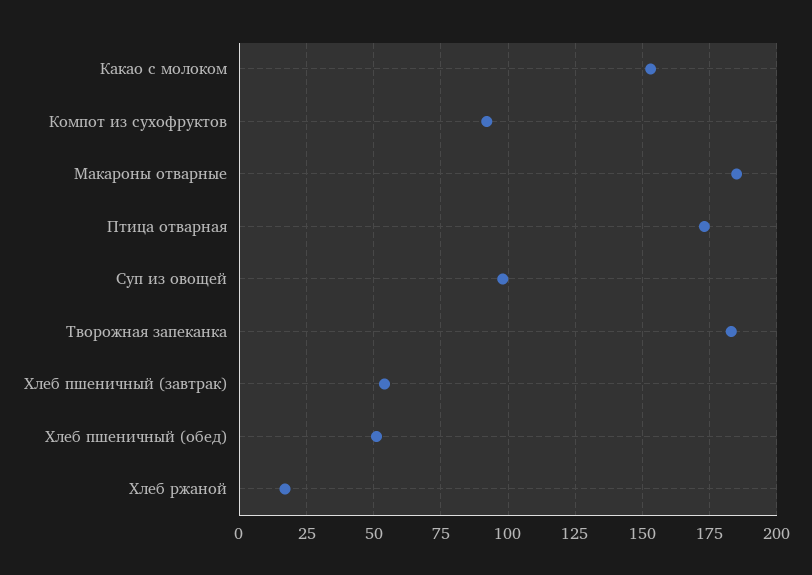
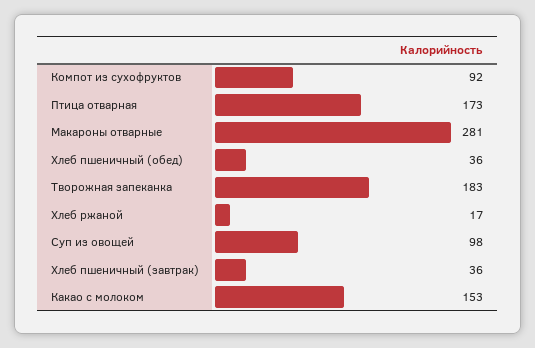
  {
    "Какао с молоком": 153,
    "Компот из сухофруктов": 92,
-   "Макароны отварные": 185,
+   "Макароны отварные": 281,
    "Птица отварная": 173,
    "Суп из овощей": 98,
    "Творожная запеканка": 183,
-   "Хлеб пшеничный (завтрак)": 55,
+   "Хлеб пшеничный (завтрак)": 36,
-   "Хлеб пшеничный (обед)": 50,
+   "Хлеб пшеничный (обед)": 36,
    "Хлеб ржаной": 17
  }

